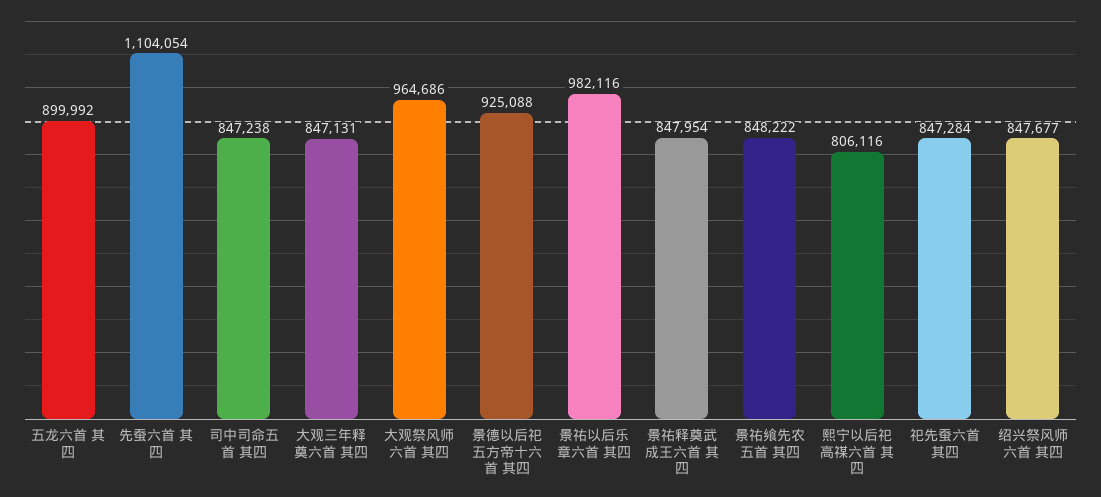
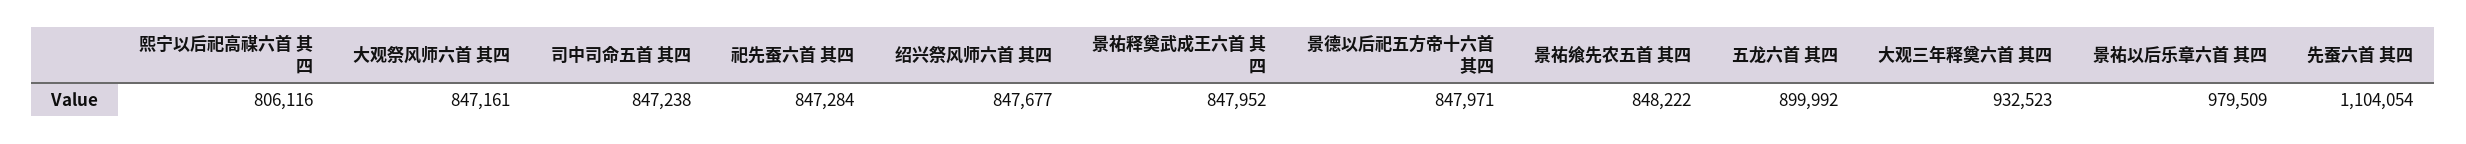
  {
    "五龙六首 其四": 899992,
    "先蚕六首 其四": 1104054,
    "司中司命五首 其四": 847238,
-   "大观三年释奠六首 其四": 847131,
+   "大观三年释奠六首 其四": 932523,
-   "大观祭风师六首 其四": 964686,
+   "大观祭风师六首 其四": 847161,
-   "景德以后祀五方帝十六首 其四": 925088,
+   "景德以后祀五方帝十六首 其四": 847971,
-   "景祐以后乐章六首 其四": 982116,
+   "景祐以后乐章六首 其四": 979509,
-   "景祐释奠武成王六首 其四": 847954,
+   "景祐释奠武成王六首 其四": 847952,
    "景祐飨先农五首 其四": 848222,
    "熙宁以后祀高禖六首 其四": 806116,
    "祀先蚕六首 其四": 847284,
    "绍兴祭风师六首 其四": 847677
  }

